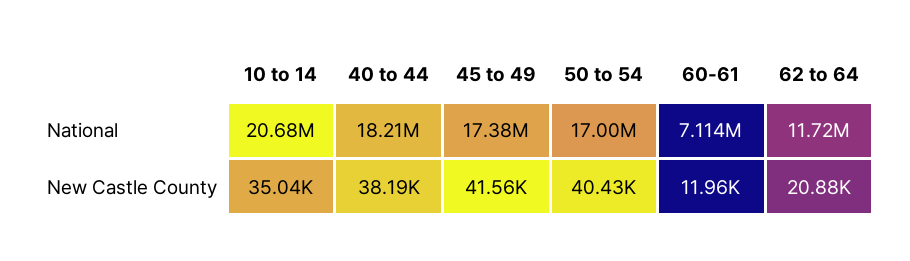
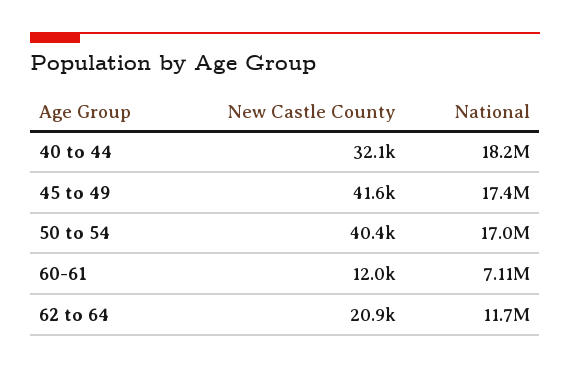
  {
-   "10 to 14": {
-     "National": 20680000,
-     "New Castle County": 35040
-   },
    "40 to 44": {
      "National": 18210000,
-     "New Castle County": 38190
+     "New Castle County": 32100
    },
    "45 to 49": {
      "National": 17380000,
      "New Castle County": 41560
    },
    "50 to 54": {
      "National": 17000000,
      "New Castle County": 40430
    },
    "60-61": {
      "National": 7114000,
      "New Castle County": 11960
    },
    "62 to 64": {
      "National": 11720000,
      "New Castle County": 20880
    }
  }

